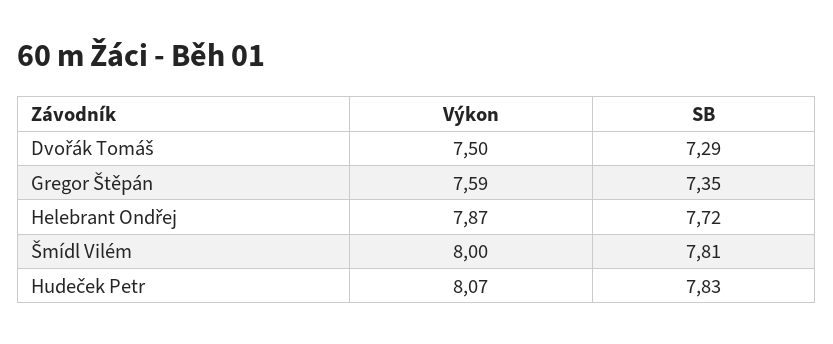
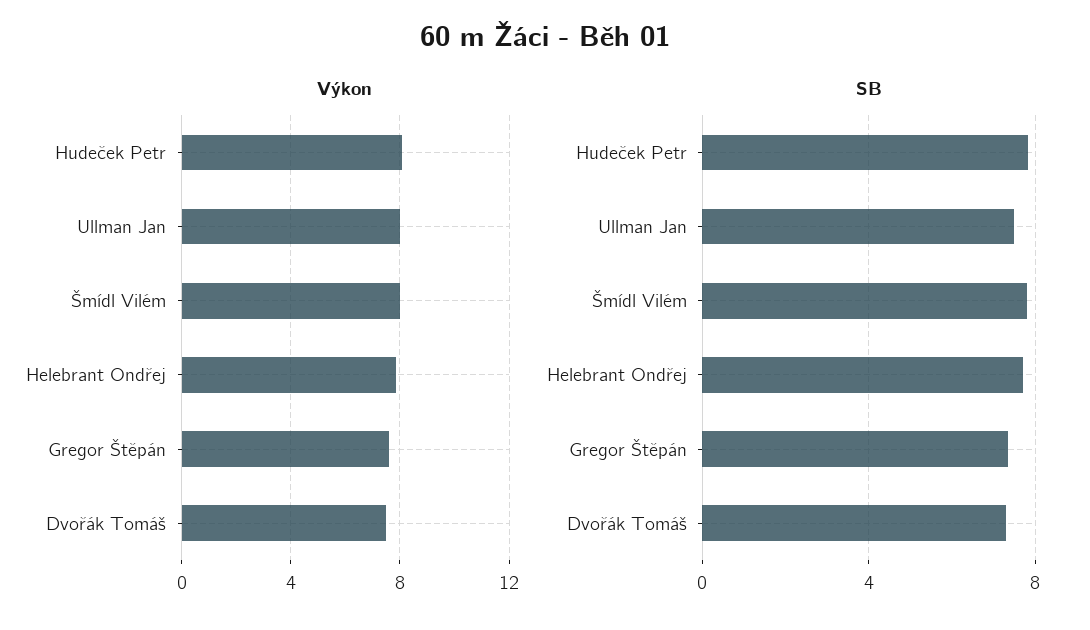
  {
    "Výkon": {
      "Dvořák Tomáš": 7.5,
      "Gregor Štěpán": 7.59,
      "Helebrant Ondřej": 7.87,
      "Šmídl Vilém": 8,
-     "Hudeček Petr": 8.07
+     "Hudeček Petr": 8.07,
+     "Ullman Jan": 8
    },
    "SB": {
      "Dvořák Tomáš": 7.29,
      "Gregor Štěpán": 7.35,
      "Helebrant Ondřej": 7.72,
      "Šmídl Vilém": 7.81,
-     "Hudeček Petr": 7.83
+     "Hudeček Petr": 7.83,
+     "Ullman Jan": 7.5
    }
  }

